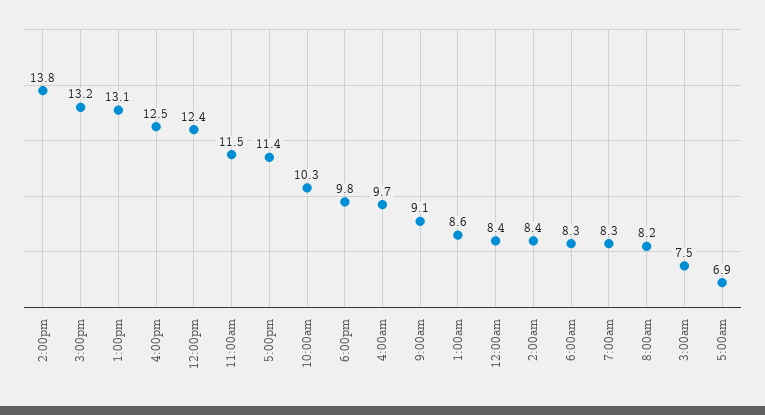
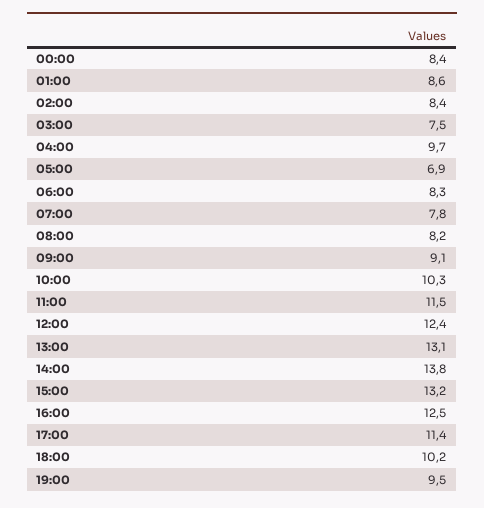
  {
    "2:00pm": 13.8,
    "3:00pm": 13.2,
    "1:00pm": 13.1,
    "4:00pm": 12.5,
    "12:00pm": 12.4,
    "11:00am": 11.5,
    "5:00pm": 11.4,
    "10:00am": 10.3,
-   "6:00pm": 9.8,
+   "6:00pm": 10.2,
    "4:00am": 9.7,
    "9:00am": 9.1,
    "1:00am": 8.6,
    "12:00am": 8.4,
    "2:00am": 8.4,
    "6:00am": 8.3,
-   "7:00am": 8.3,
+   "7:00am": 7.8,
    "8:00am": 8.2,
    "3:00am": 7.5,
-   "5:00am": 6.9
+   "5:00am": 6.9,
+   "19:00": 9.5
  }

